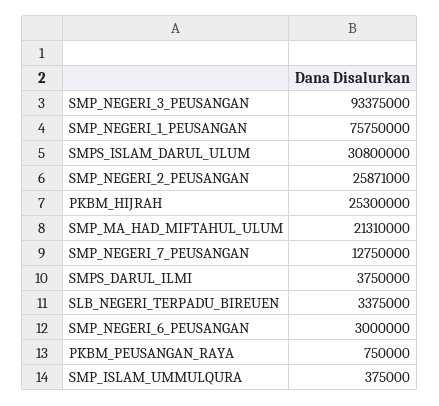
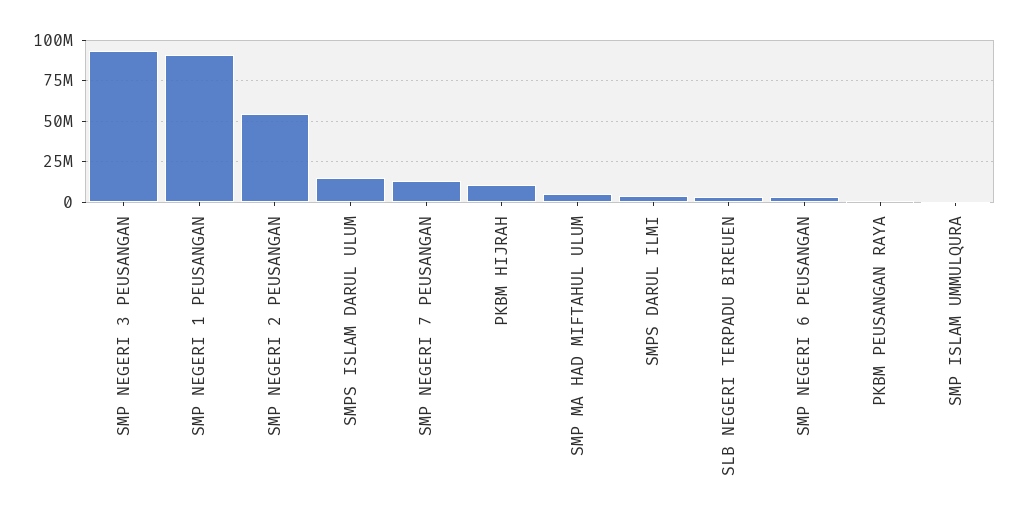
  {
    "SMP_NEGERI_3_PEUSANGAN": 93375000,
-   "SMP_NEGERI_1_PEUSANGAN": 75750000,
+   "SMP_NEGERI_1_PEUSANGAN": 90000000,
-   "SMPS_ISLAM_DARUL_ULUM": 30800000,
+   "SMPS_ISLAM_DARUL_ULUM": 15000000,
-   "SMP_NEGERI_2_PEUSANGAN": 25871000,
+   "SMP_NEGERI_2_PEUSANGAN": 55000000,
-   "PKBM_HIJRAH": 25300000,
+   "PKBM_HIJRAH": 10000000,
-   "SMP_MA_HAD_MIFTAHUL_ULUM": 21310000,
+   "SMP_MA_HAD_MIFTAHUL_ULUM": 5000000,
    "SMP_NEGERI_7_PEUSANGAN": 12750000,
    "SMPS_DARUL_ILMI": 3750000,
    "SLB_NEGERI_TERPADU_BIREUEN": 3375000,
    "SMP_NEGERI_6_PEUSANGAN": 3000000,
    "PKBM_PEUSANGAN_RAYA": 750000,
    "SMP_ISLAM_UMMULQURA": 375000
  }

